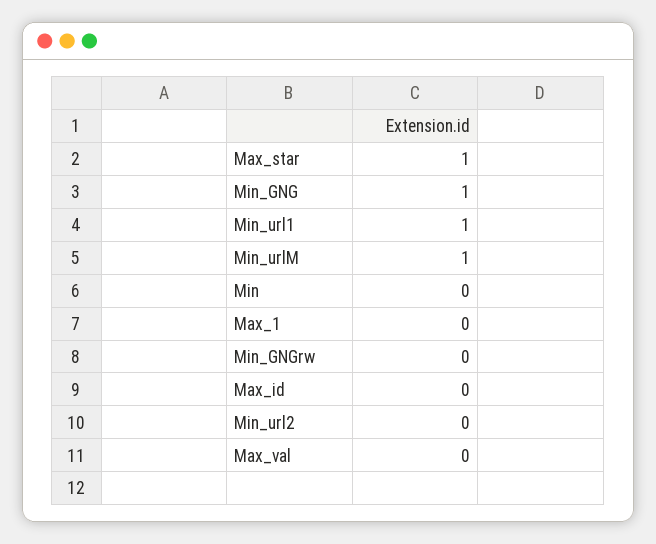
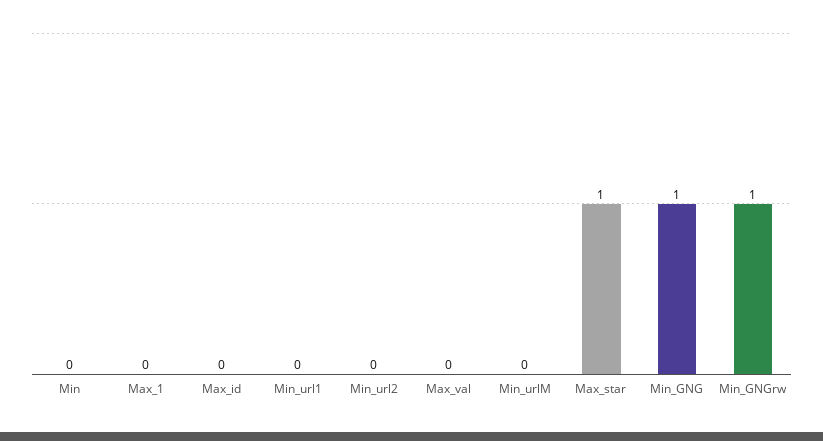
  {
    "Max_star": 1,
    "Min_GNG": 1,
-   "Min_url1": 1,
+   "Min_url1": 0,
-   "Min_urlM": 1,
+   "Min_urlM": 0,
    "Min": 0,
    "Max_1": 0,
-   "Min_GNGrw": 0,
+   "Min_GNGrw": 1,
    "Max_id": 0,
    "Min_url2": 0,
    "Max_val": 0
  }

